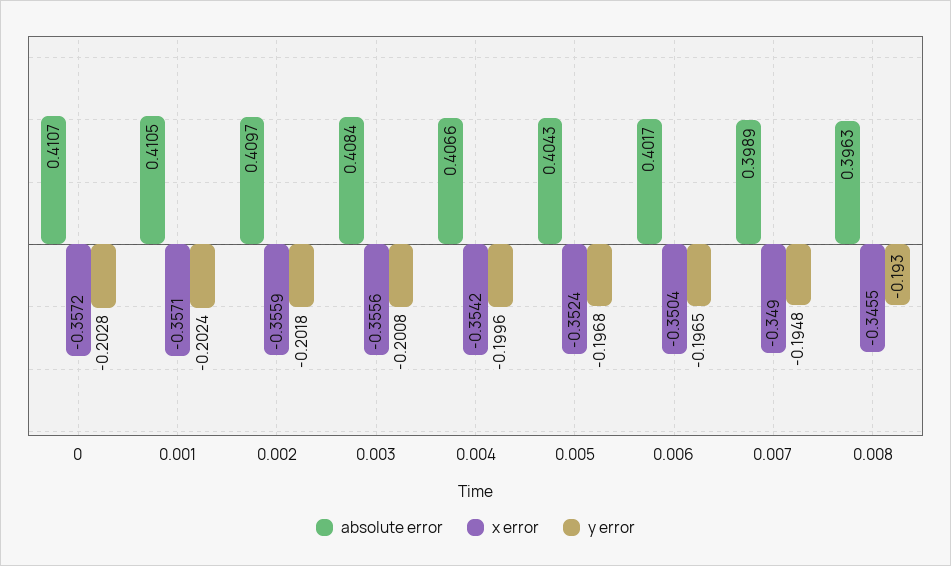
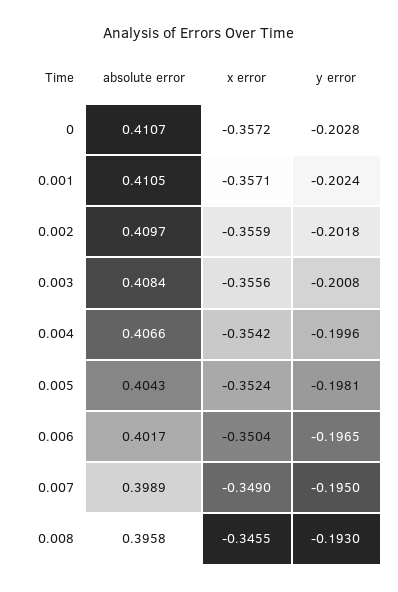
  {
    "absolute error": {
      "0": 0.4107,
      "0.001": 0.4105,
      "0.002": 0.4097,
      "0.003": 0.4084,
      "0.004": 0.4066,
      "0.005": 0.4043,
      "0.006": 0.4017,
      "0.007": 0.3989,
-     "0.008": 0.3963
+     "0.008": 0.3958
    },
    "x error": {
      "0": -0.3572,
      "0.001": -0.3571,
      "0.002": -0.3559,
      "0.003": -0.3556,
      "0.004": -0.3542,
      "0.005": -0.3524,
      "0.006": -0.3504,
      "0.007": -0.349,
      "0.008": -0.3455
    },
    "y error": {
      "0": -0.2028,
      "0.001": -0.2024,
      "0.002": -0.2018,
      "0.003": -0.2008,
      "0.004": -0.1996,
-     "0.005": -0.1968,
+     "0.005": -0.1981,
      "0.006": -0.1965,
-     "0.007": -0.1948,
+     "0.007": -0.195,
      "0.008": -0.193
    }
  }

